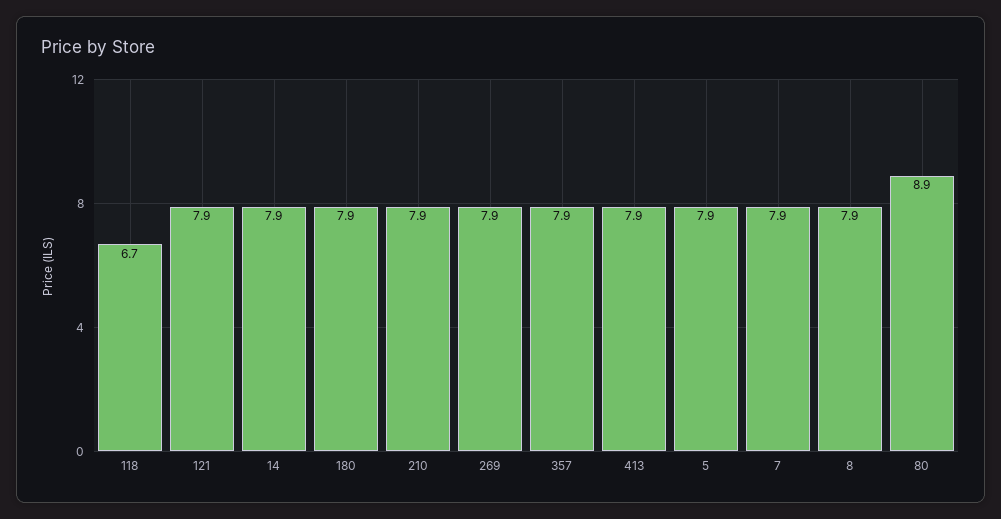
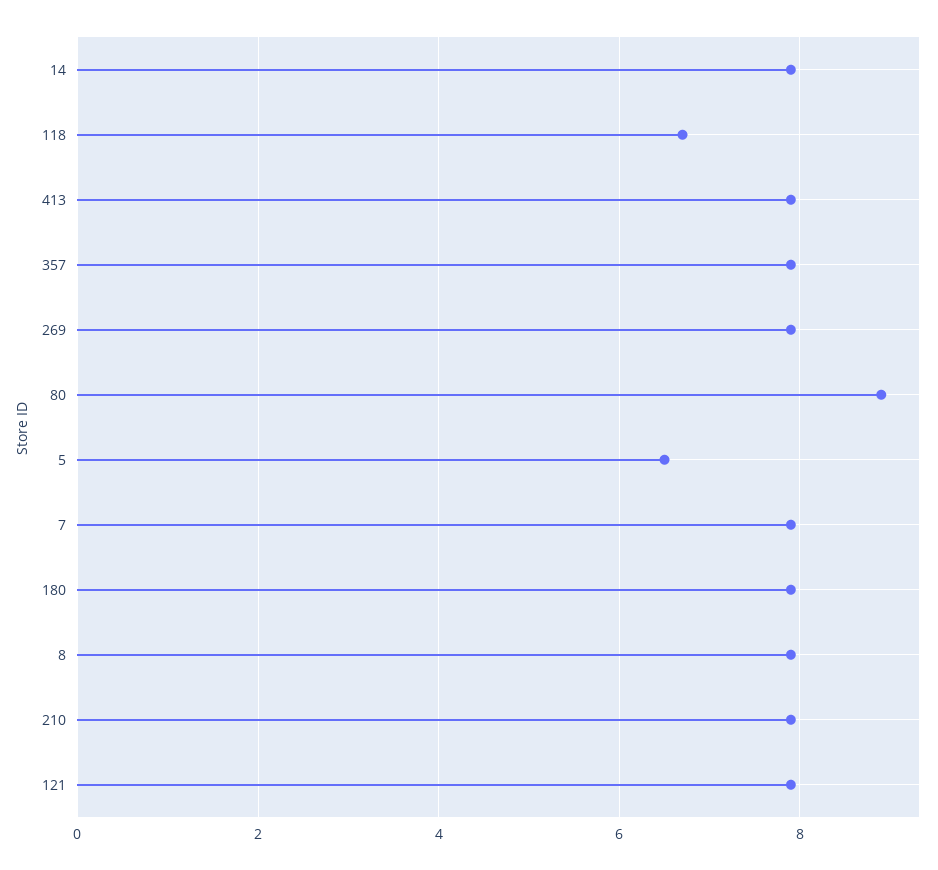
  {
    "118": 6.7,
    "121": 7.9,
    "14": 7.9,
    "180": 7.9,
    "210": 7.9,
    "269": 7.9,
    "357": 7.9,
    "413": 7.9,
-   "5": 7.9,
+   "5": 6.5,
    "7": 7.9,
    "8": 7.9,
    "80": 8.9
  }

